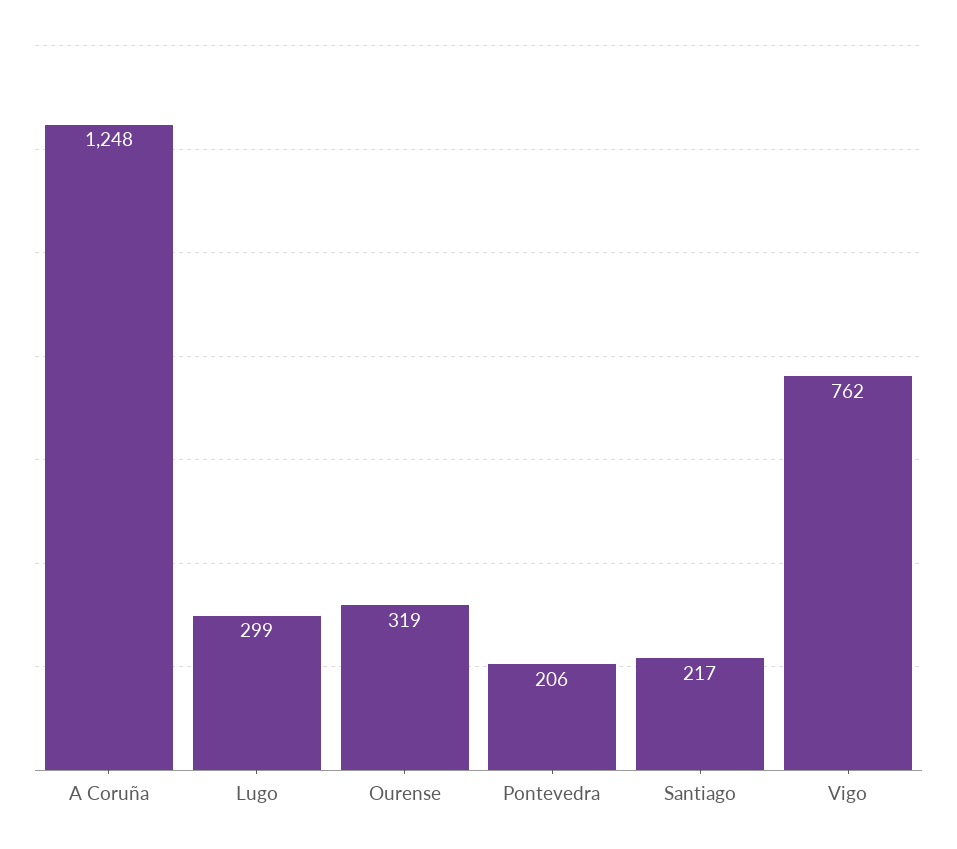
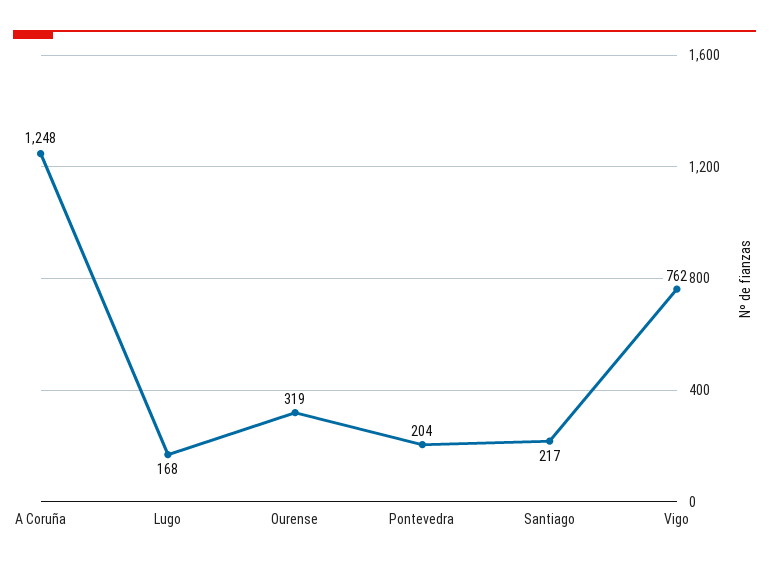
  {
    "A Coruña": 1248,
-   "Lugo": 299,
+   "Lugo": 168,
    "Ourense": 319,
-   "Pontevedra": 206,
+   "Pontevedra": 204,
    "Santiago": 217,
    "Vigo": 762
  }

